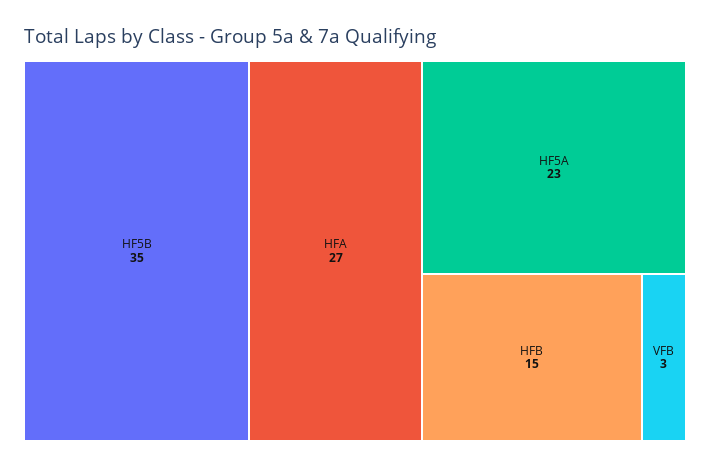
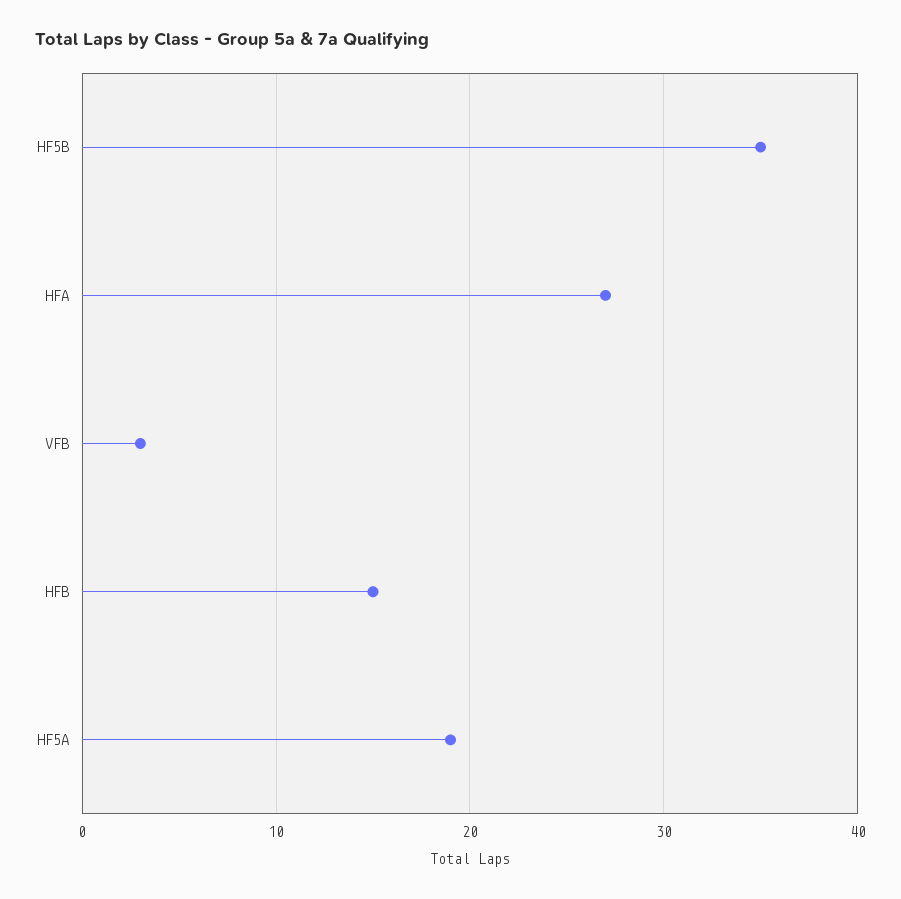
  {
    "HF5B": 35,
    "HFA": 27,
-   "HF5A": 23,
+   "HF5A": 19,
    "HFB": 15,
    "VFB": 3
  }

